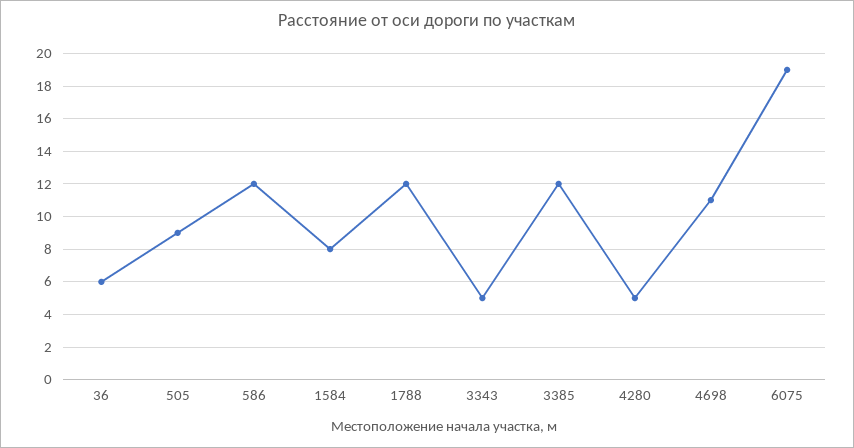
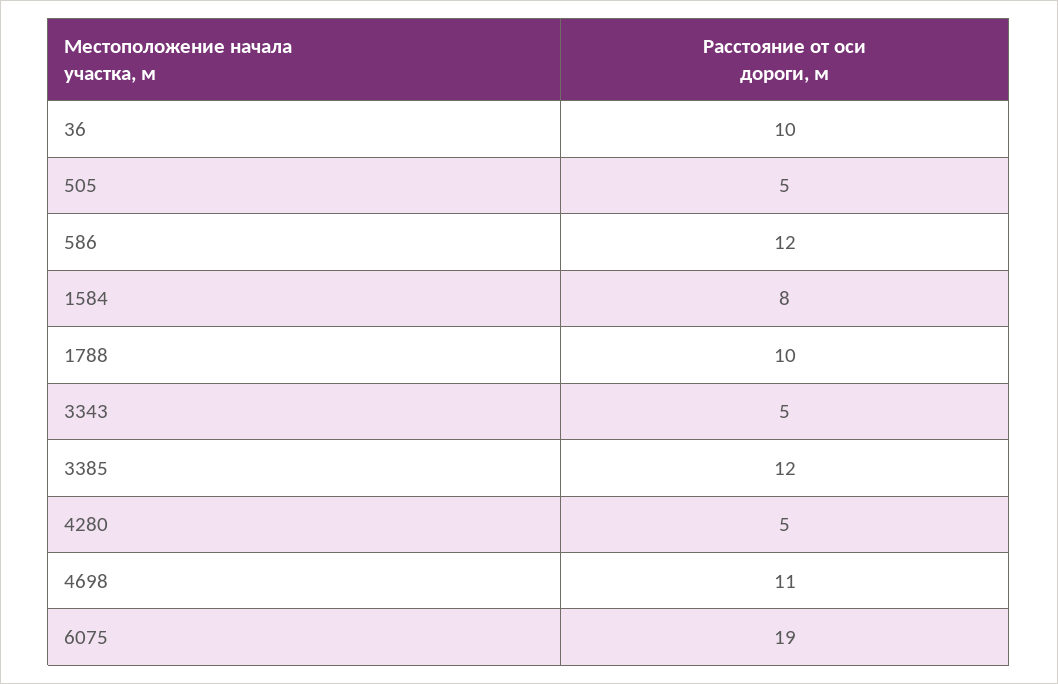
  {
-   "36": 6,
+   "36": 10,
-   "505": 9,
+   "505": 5,
    "586": 12,
    "1584": 8,
-   "1788": 12,
+   "1788": 10,
    "3343": 5,
    "3385": 12,
    "4280": 5,
    "4698": 11,
    "6075": 19
  }

